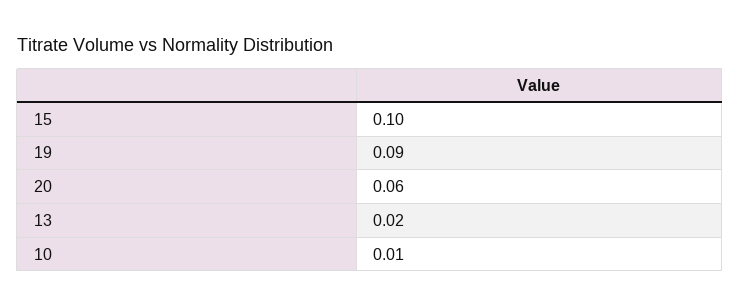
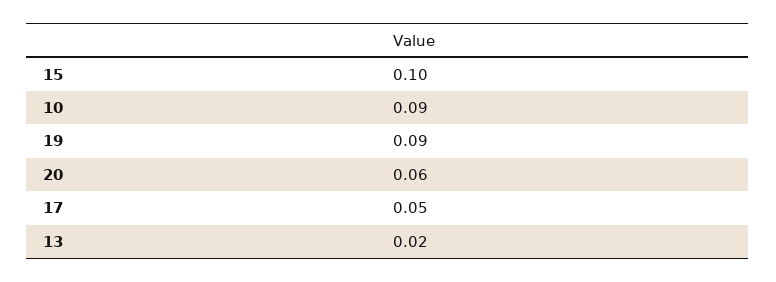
  {
    "15": 0.1,
    "19": 0.09,
    "20": 0.06,
    "13": 0.02,
-   "10": 0.01
+   "10": 0.09,
+   "17": 0.05
  }

